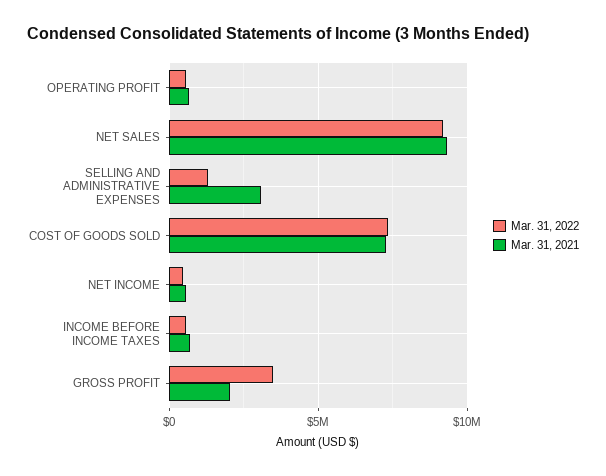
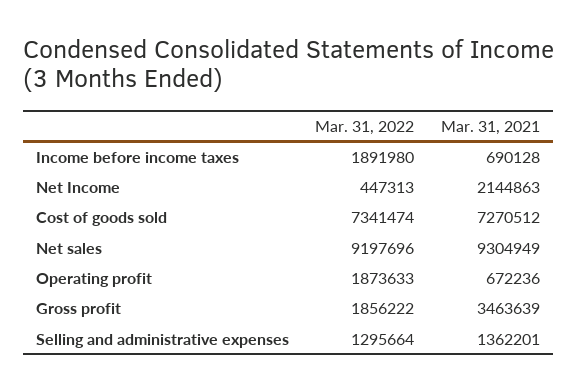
  {
    "Mar. 31, 2022": {
-     "OPERATING PROFIT": 500000,
+     "OPERATING PROFIT": 1873633,
      "NET SALES": 9197696,
      "SELLING AND ADMINISTRATIVE EXPENSES": 1295664,
      "COST OF GOODS SOLD": 7341474,
      "NET INCOME": 447313,
-     "INCOME BEFORE INCOME TAXES": 500000,
+     "INCOME BEFORE INCOME TAXES": 1891980,
-     "GROSS PROFIT": 3500000
+     "GROSS PROFIT": 1856222
    },
    "Mar. 31, 2021": {
      "OPERATING PROFIT": 672236,
      "NET SALES": 9304949,
-     "SELLING AND ADMINISTRATIVE EXPENSES": 3000000,
+     "SELLING AND ADMINISTRATIVE EXPENSES": 1362201,
      "COST OF GOODS SOLD": 7270512,
-     "NET INCOME": 500000,
+     "NET INCOME": 2144863,
      "INCOME BEFORE INCOME TAXES": 690128,
-     "GROSS PROFIT": 2000000
+     "GROSS PROFIT": 3463639
    }
  }

